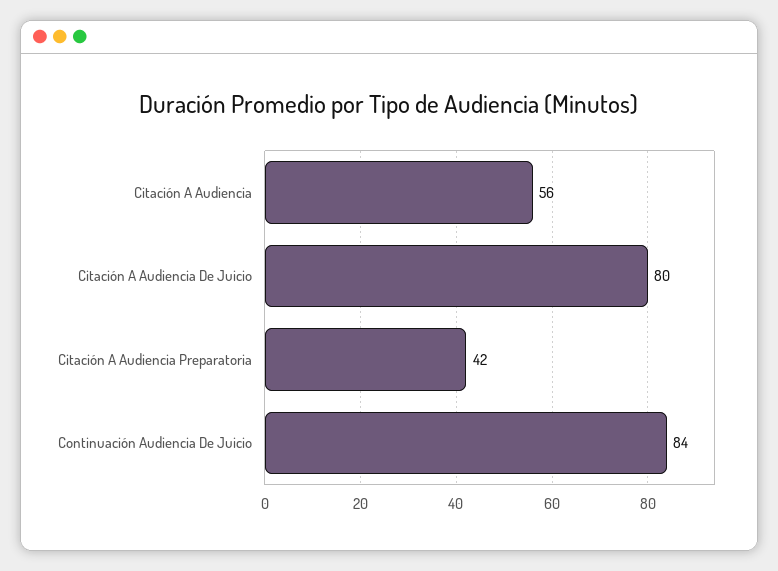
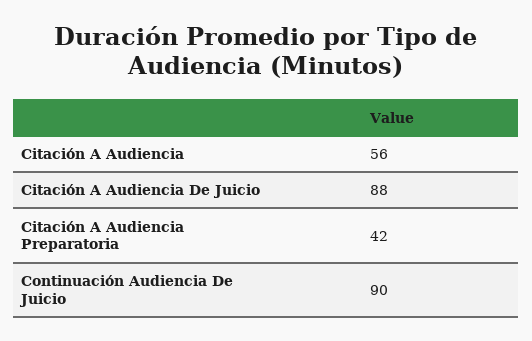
  {
    "Citación A Audiencia": 56,
-   "Citación A Audiencia De Juicio": 80,
+   "Citación A Audiencia De Juicio": 88,
    "Citación A Audiencia Preparatoria": 42,
-   "Continuación Audiencia De Juicio": 84
+   "Continuación Audiencia De Juicio": 90
  }

